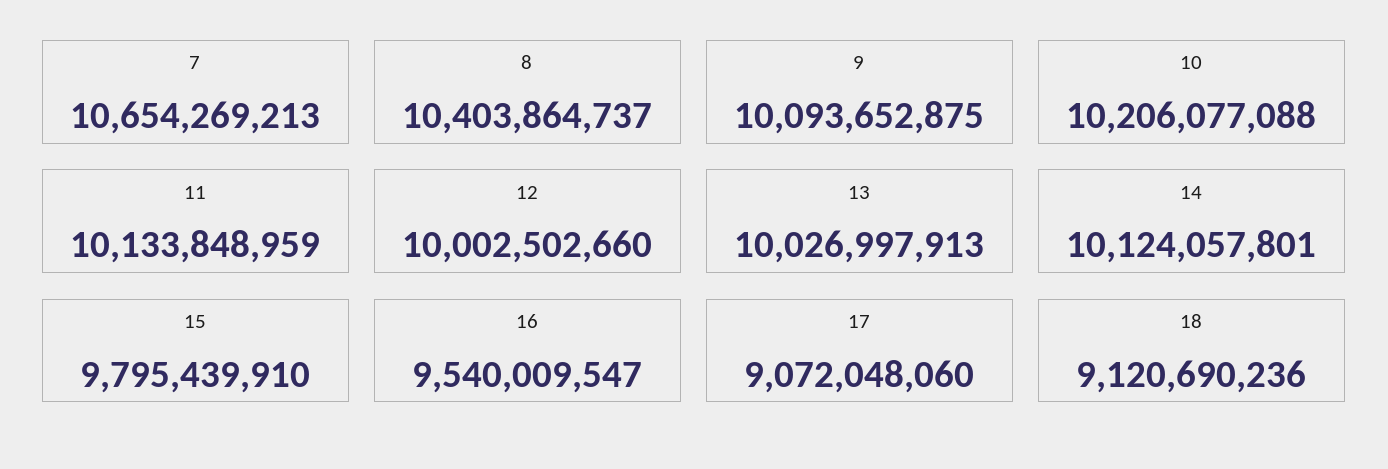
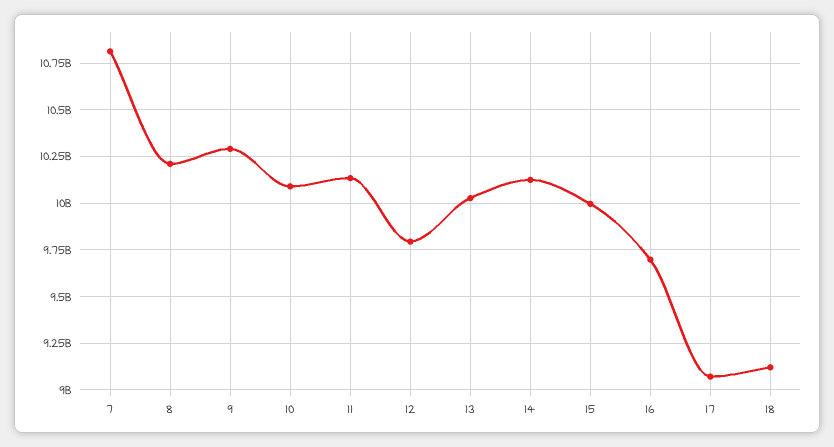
  {
-   "7": 10654269213,
+   "7": 10800000000,
-   "8": 10403864737,
+   "8": 10200000000,
-   "9": 10093652875,
+   "9": 10300000000,
-   "10": 10206077088,
+   "10": 10100000000,
    "11": 10133848959,
-   "12": 10002502660,
+   "12": 9800000000,
    "13": 10026997913,
    "14": 10124057801,
-   "15": 9795439910,
+   "15": 10000000000,
-   "16": 9540009547,
+   "16": 9700000000,
    "17": 9072048060,
    "18": 9120690236
  }

